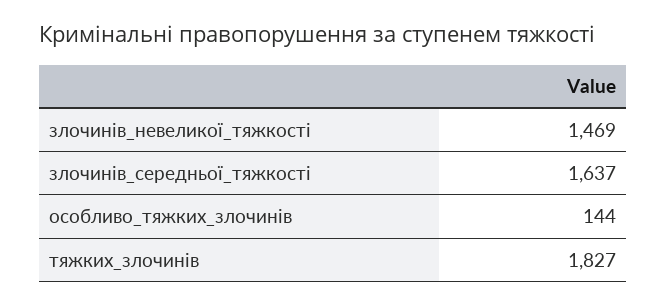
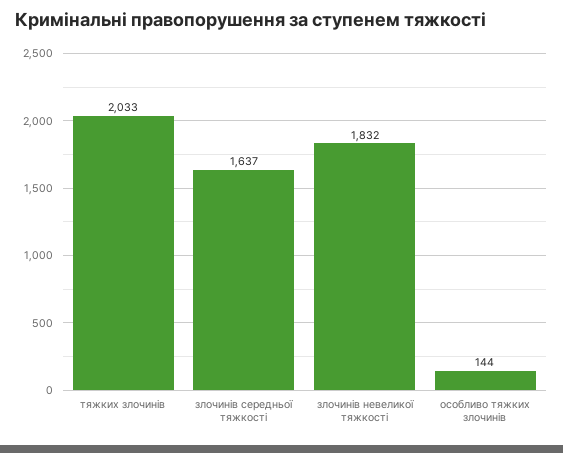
  {
-   "злочинів_невеликої_тяжкості": 1469,
+   "злочинів_невеликої_тяжкості": 1832,
    "злочинів_середньої_тяжкості": 1637,
    "особливо_тяжких_злочинів": 144,
-   "тяжких_злочинів": 1827
+   "тяжких_злочинів": 2033
  }

